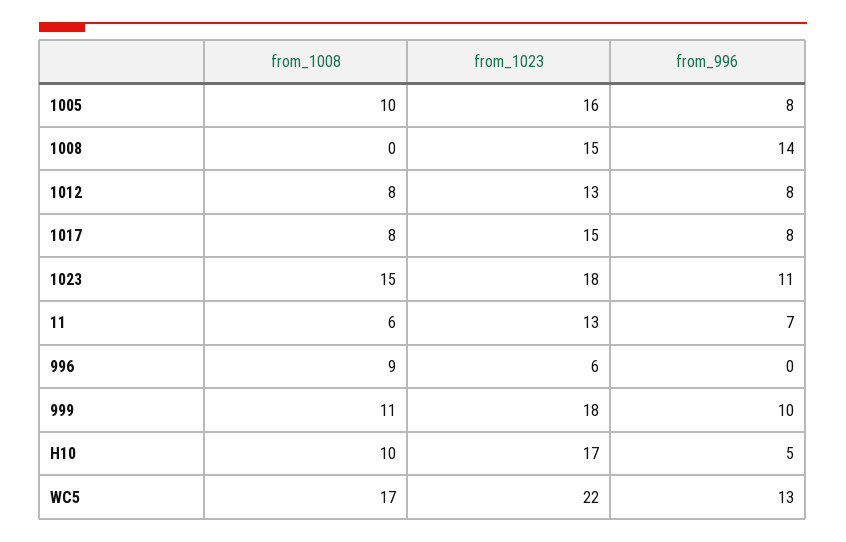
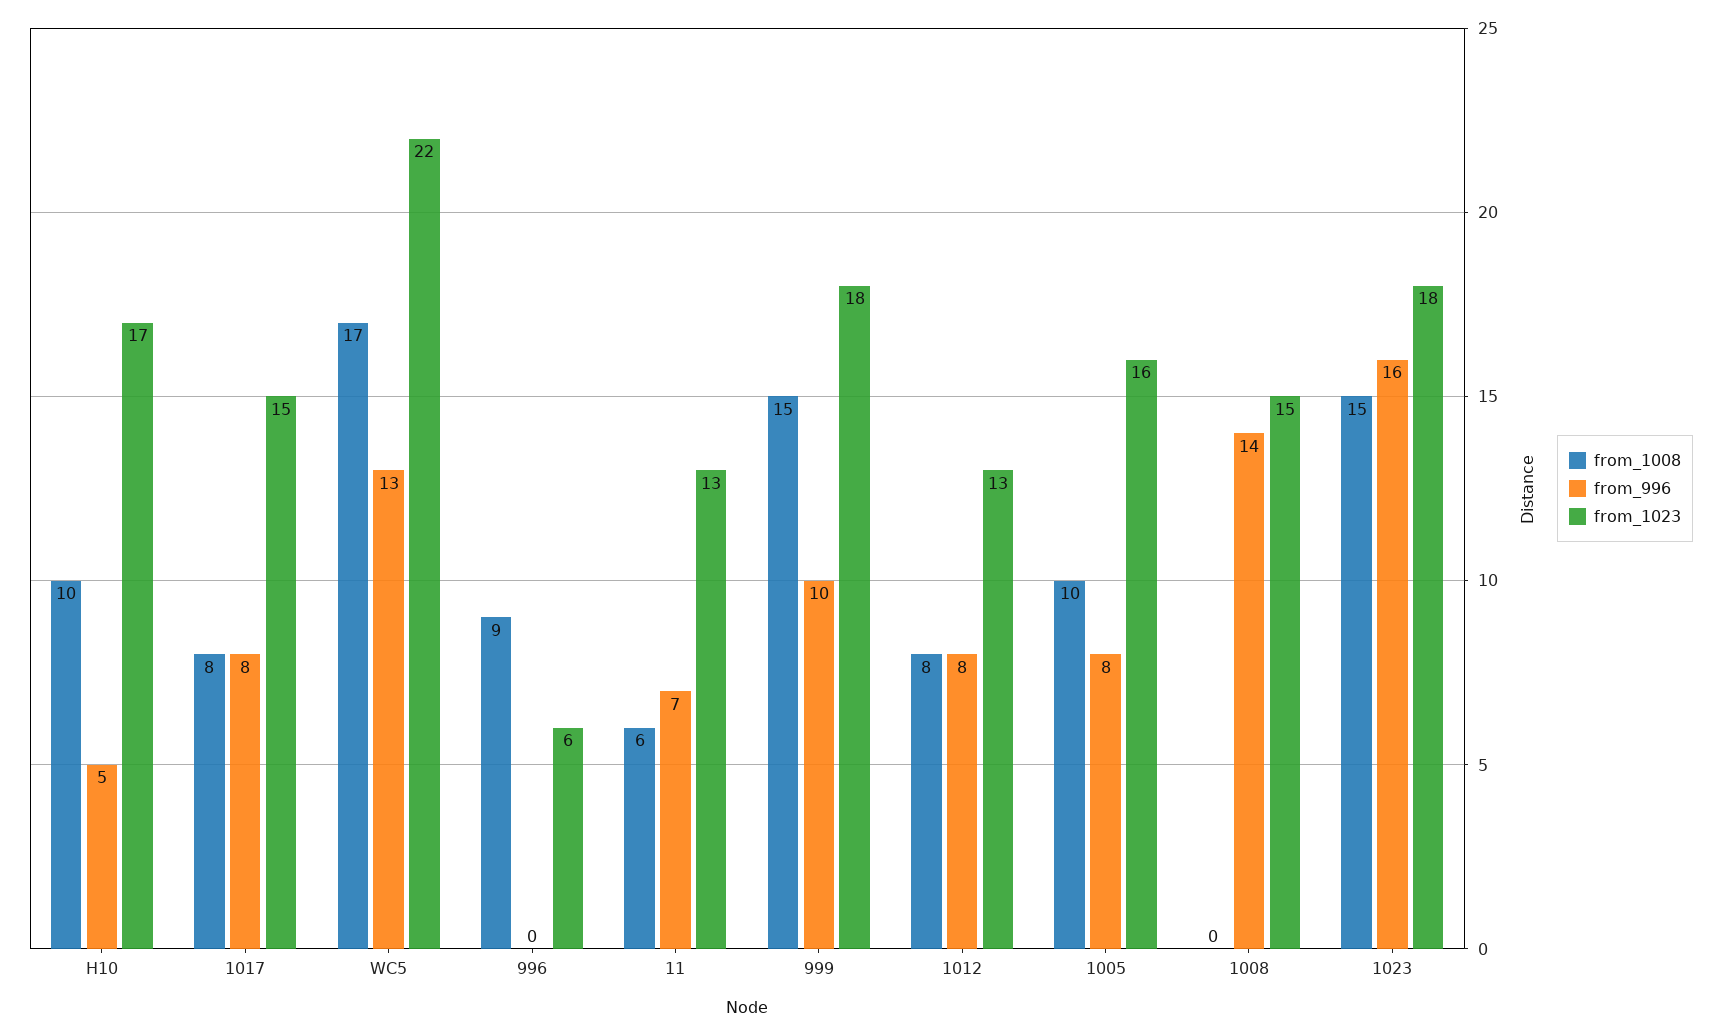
  {
    "from_1008": {
      "1005": 10,
      "1008": 0,
      "1012": 8,
      "1017": 8,
      "1023": 15,
      "11": 6,
      "996": 9,
-     "999": 11,
+     "999": 15,
      "H10": 10,
      "WC5": 17
    },
    "from_1023": {
      "1005": 16,
      "1008": 15,
      "1012": 13,
      "1017": 15,
      "1023": 18,
      "11": 13,
      "996": 6,
      "999": 18,
      "H10": 17,
      "WC5": 22
    },
    "from_996": {
      "1005": 8,
      "1008": 14,
      "1012": 8,
      "1017": 8,
-     "1023": 11,
+     "1023": 16,
      "11": 7,
      "996": 0,
      "999": 10,
      "H10": 5,
      "WC5": 13
    }
  }

